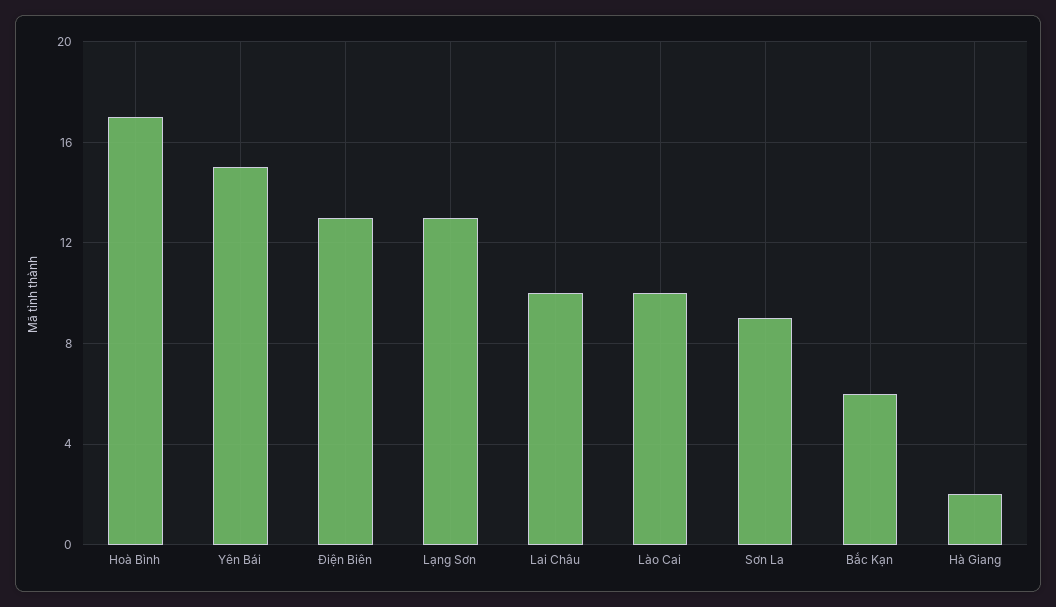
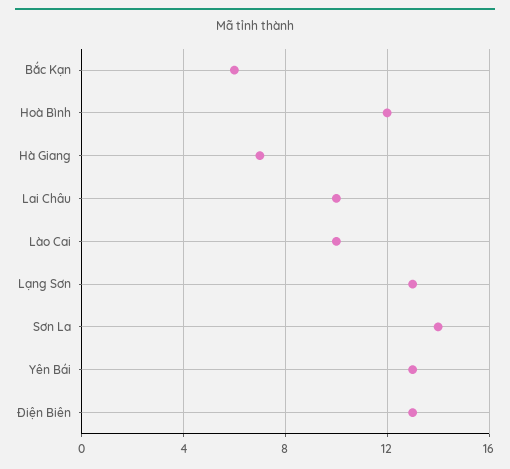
  {
-   "Hoà Bình": 17,
+   "Hoà Bình": 12,
-   "Yên Bái": 15,
+   "Yên Bái": 13,
    "Điện Biên": 13,
    "Lạng Sơn": 13,
    "Lai Châu": 10,
    "Lào Cai": 10,
-   "Sơn La": 9,
+   "Sơn La": 14,
    "Bắc Kạn": 6,
-   "Hà Giang": 2
+   "Hà Giang": 7
  }

